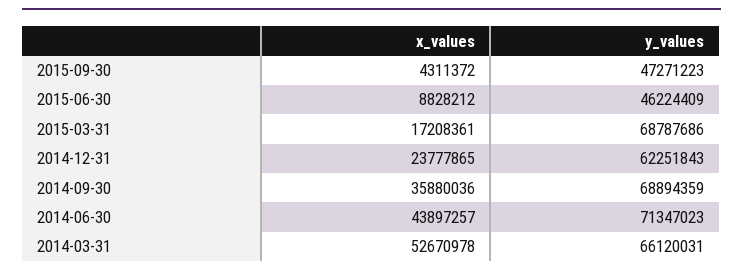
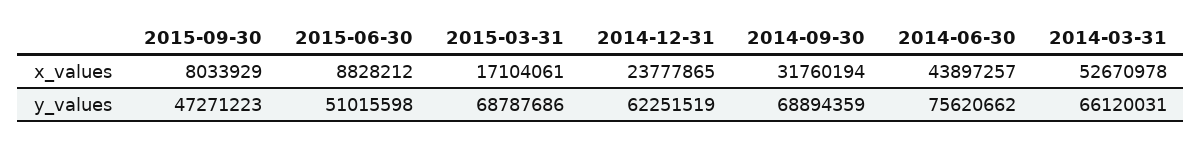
  {
    "x_values": {
-     "2015-09-30": 4311372,
+     "2015-09-30": 8033929,
      "2015-06-30": 8828212,
-     "2015-03-31": 17208361,
+     "2015-03-31": 17104061,
      "2014-12-31": 23777865,
-     "2014-09-30": 35880036,
+     "2014-09-30": 31760194,
      "2014-06-30": 43897257,
      "2014-03-31": 52670978
    },
    "y_values": {
      "2015-09-30": 47271223,
-     "2015-06-30": 46224409,
+     "2015-06-30": 51015598,
      "2015-03-31": 68787686,
-     "2014-12-31": 62251843,
+     "2014-12-31": 62251519,
      "2014-09-30": 68894359,
-     "2014-06-30": 71347023,
+     "2014-06-30": 75620662,
      "2014-03-31": 66120031
    }
  }

